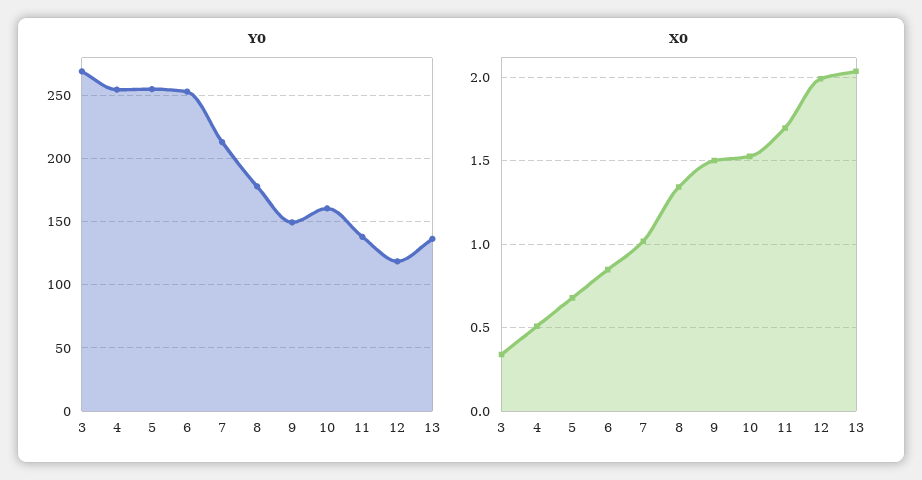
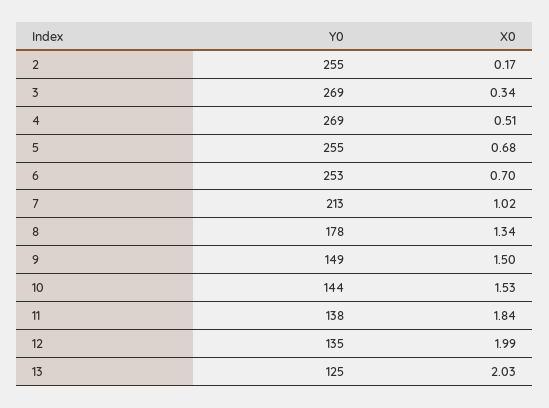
  {
    "Y0": {
      "3": 269,
-     "4": 255,
+     "4": 269,
      "5": 255,
      "6": 253,
      "7": 213,
      "8": 178,
      "9": 149,
-     "10": 160,
+     "10": 144,
      "11": 138,
-     "12": 120,
+     "12": 135,
-     "13": 135
+     "13": 125,
+     "2": 255
    },
    "X0": {
      "3": 0.34,
      "4": 0.51,
      "5": 0.68,
-     "6": 0.85,
+     "6": 0.7,
      "7": 1.02,
      "8": 1.34,
      "9": 1.5,
      "10": 1.53,
-     "11": 1.7,
+     "11": 1.84,
      "12": 1.99,
-     "13": 2.03
+     "13": 2.03,
+     "2": 0.17
    }
  }

